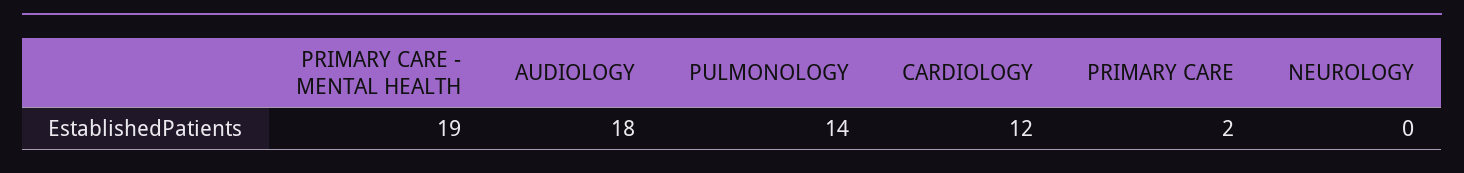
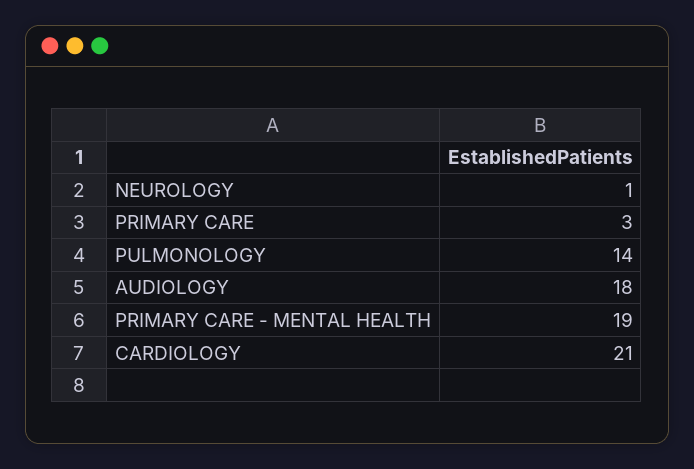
  {
    "PRIMARY CARE - MENTAL HEALTH": 19,
    "AUDIOLOGY": 18,
    "PULMONOLOGY": 14,
-   "CARDIOLOGY": 12,
+   "CARDIOLOGY": 21,
-   "PRIMARY CARE": 2,
+   "PRIMARY CARE": 3,
-   "NEUROLOGY": 0
+   "NEUROLOGY": 1
  }

